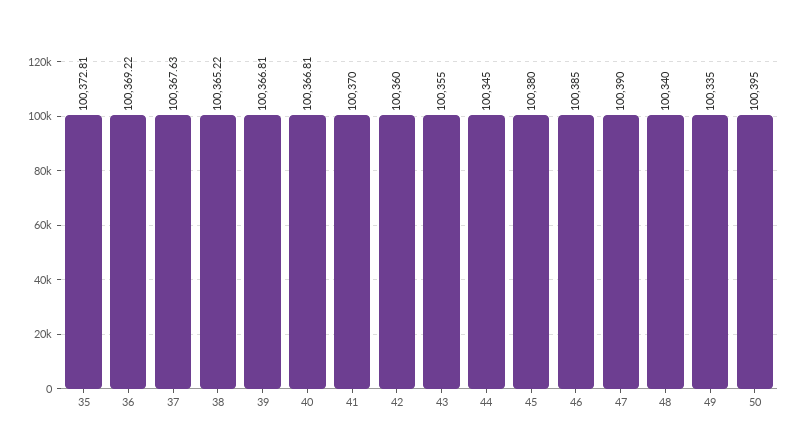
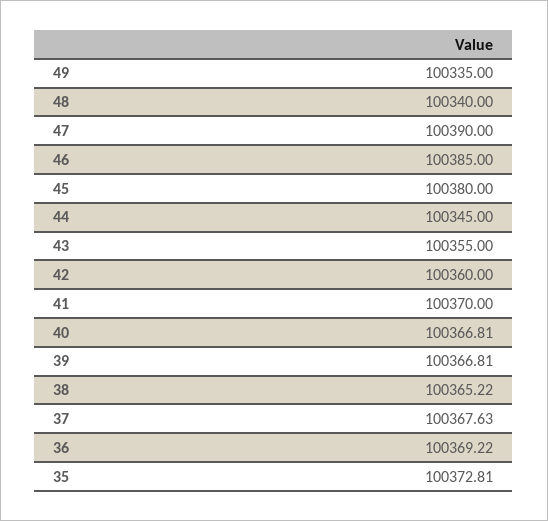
  {
    "35": 100372.81,
    "36": 100369.22,
    "37": 100367.63,
    "38": 100365.22,
    "39": 100366.81,
    "40": 100366.81,
    "41": 100370,
    "42": 100360,
    "43": 100355,
    "44": 100345,
    "45": 100380,
    "46": 100385,
    "47": 100390,
    "48": 100340,
-   "49": 100335,
+   "49": 100335
-   "50": 100395
  }

